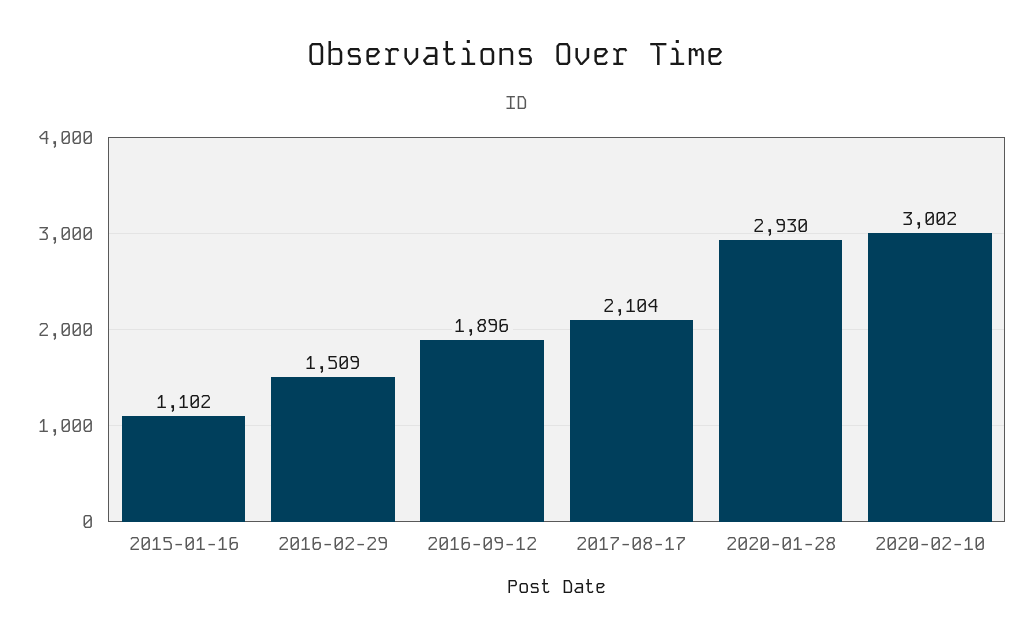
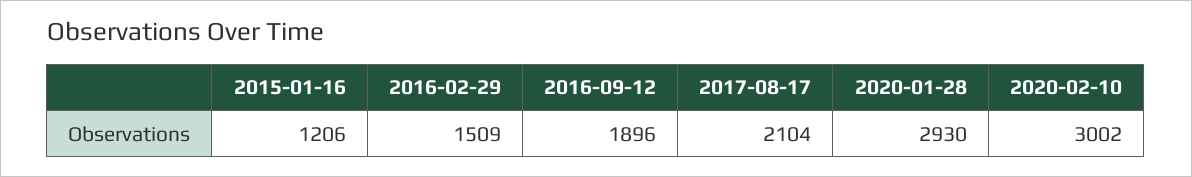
  {
-   "2015-01-16": 1102,
+   "2015-01-16": 1206,
    "2016-02-29": 1509,
    "2016-09-12": 1896,
    "2017-08-17": 2104,
    "2020-01-28": 2930,
    "2020-02-10": 3002
  }

